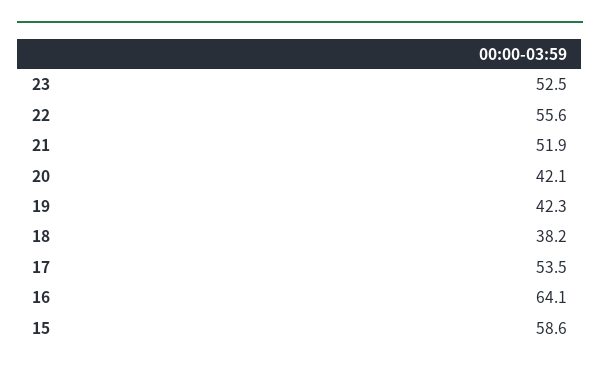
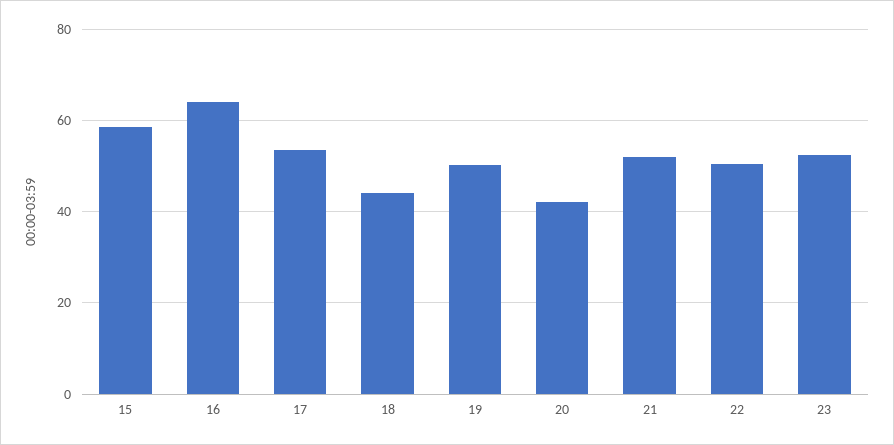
  {
    "23": 52.5,
-   "22": 55.6,
+   "22": 50,
    "21": 51.9,
    "20": 42.1,
-   "19": 42.3,
+   "19": 50,
-   "18": 38.2,
+   "18": 44,
    "17": 53.5,
    "16": 64.1,
    "15": 58.6
  }

